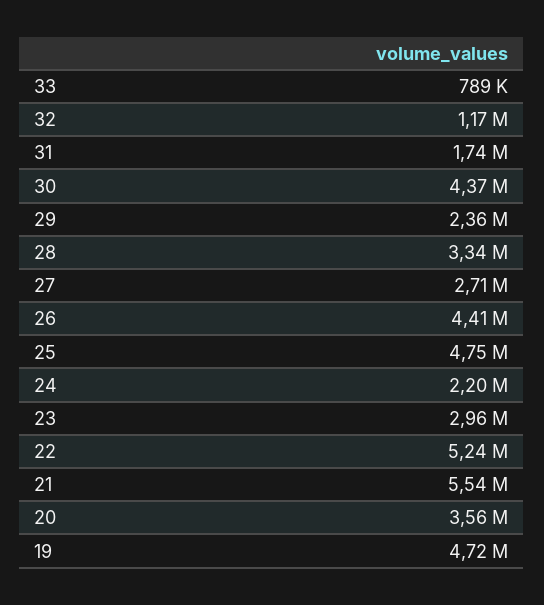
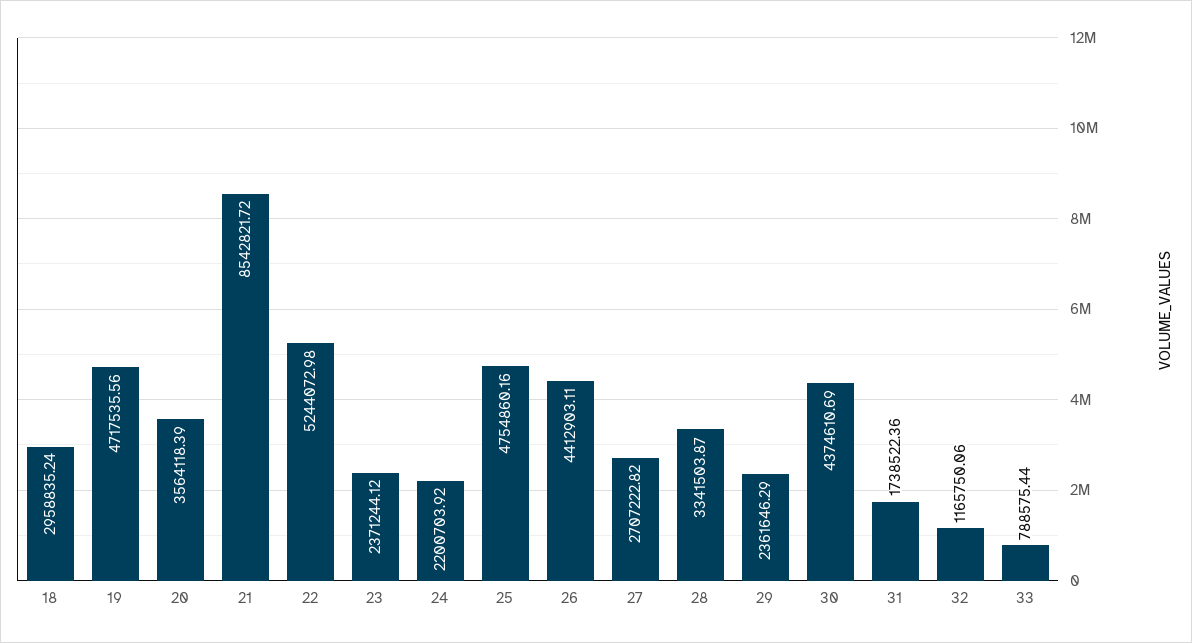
  {
    "33": 788575.44,
    "32": 1165750.06,
    "31": 1738522.36,
    "30": 4374610.69,
    "29": 2361646.29,
    "28": 3341503.87,
    "27": 2707222.82,
    "26": 4412903.11,
    "25": 4754860.16,
    "24": 2200703.92,
-   "23": 2960000,
+   "23": 2371244.12,
    "22": 5244072.98,
-   "21": 5540000,
+   "21": 8542821.72,
    "20": 3564118.39,
-   "19": 4717535.56
+   "19": 4717535.56,
+   "18": 2958835.24
  }

